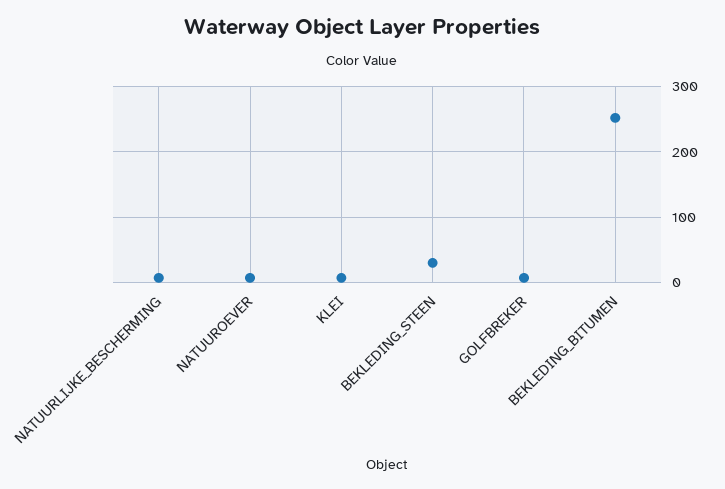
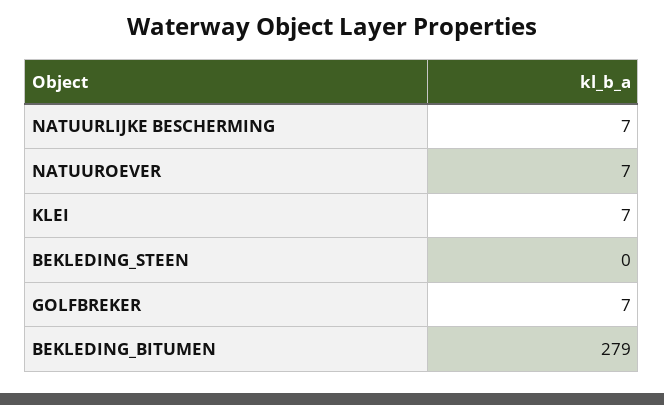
  {
    "NATUURLIJKE_BESCHERMING": 7,
    "NATUUROEVER": 7,
    "KLEI": 7,
-   "BEKLEDING_STEEN": 30,
+   "BEKLEDING_STEEN": 0,
    "GOLFBREKER": 7,
-   "BEKLEDING_BITUMEN": 250
+   "BEKLEDING_BITUMEN": 279
  }

